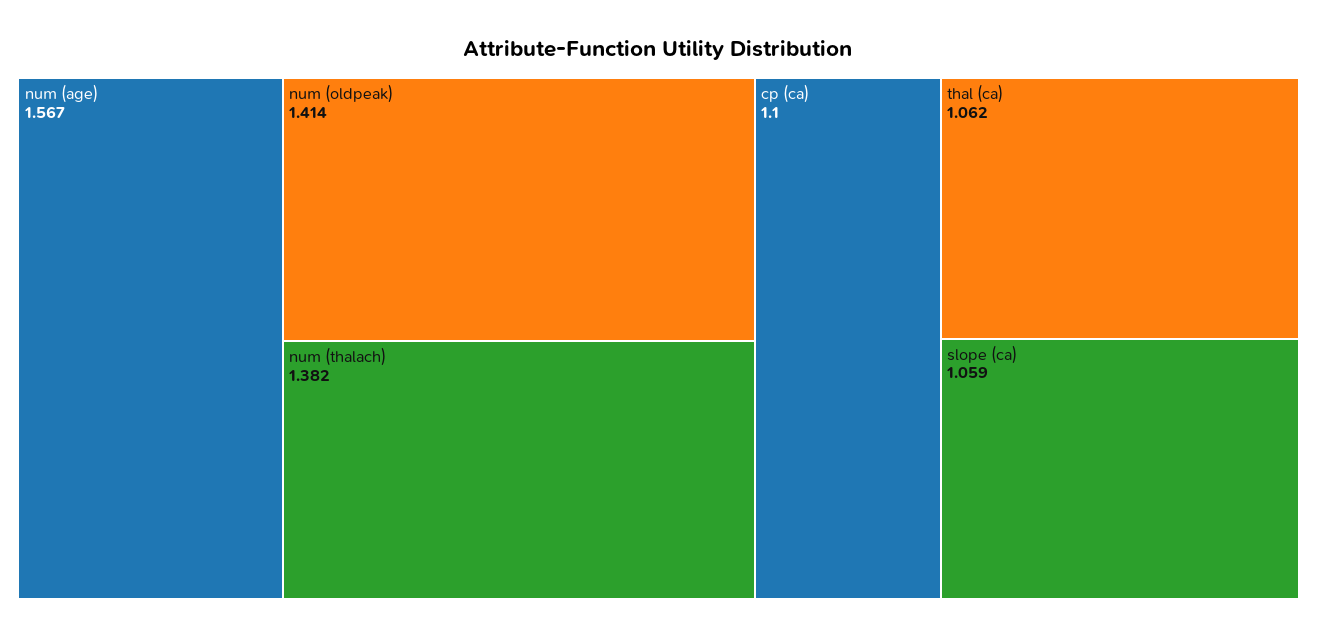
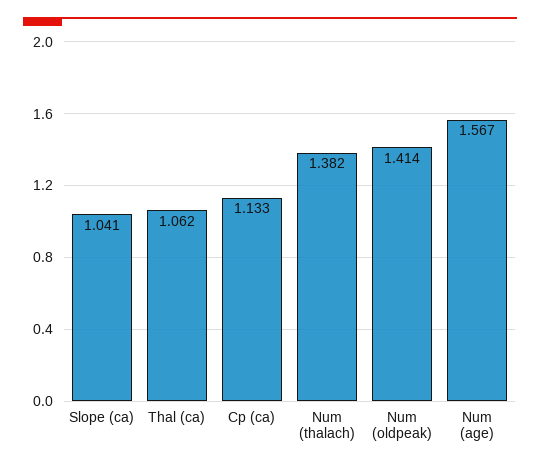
  {
    "num (age)": 1.567,
    "num (oldpeak)": 1.414,
    "num (thalach)": 1.382,
-   "cp (ca)": 1.1,
+   "cp (ca)": 1.133,
    "thal (ca)": 1.062,
-   "slope (ca)": 1.059
+   "slope (ca)": 1.041
  }

